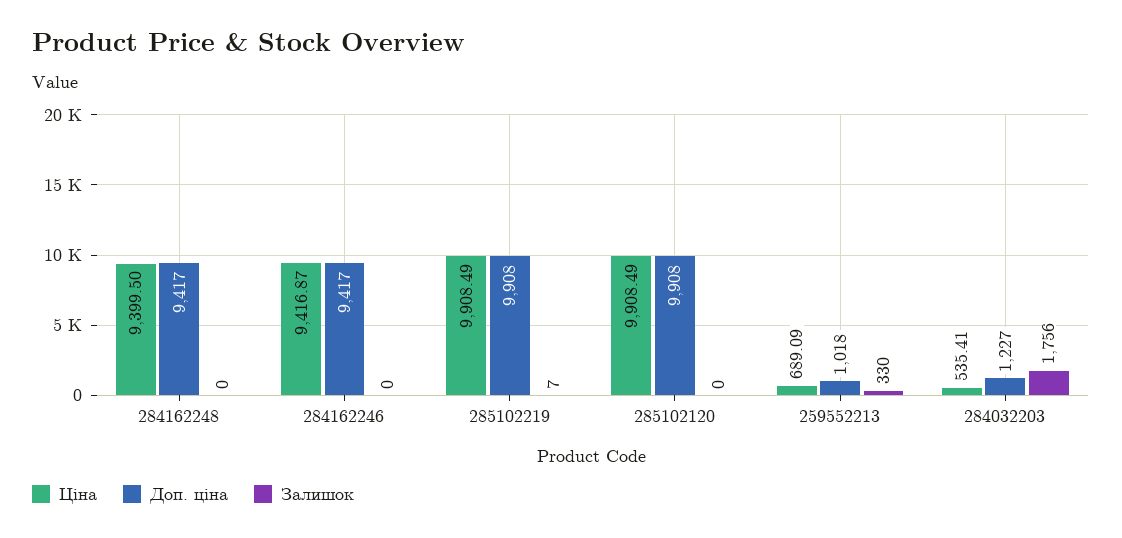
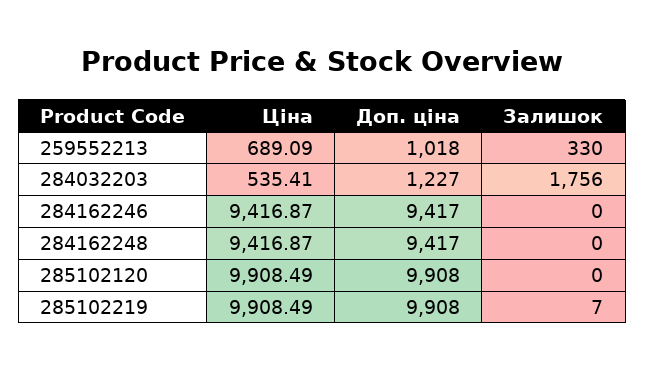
  {
    "Ціна": {
-     "284162248": 9399.5,
+     "284162248": 9416.87,
      "284162246": 9416.87,
      "285102219": 9908.49,
      "285102120": 9908.49,
      "259552213": 689.09,
      "284032203": 535.41
    },
    "Доп. ціна": {
      "284162248": 9417,
      "284162246": 9417,
      "285102219": 9908,
      "285102120": 9908,
      "259552213": 1018,
      "284032203": 1227
    },
    "Залишок": {
      "284162248": 0,
      "284162246": 0,
      "285102219": 7,
      "285102120": 0,
      "259552213": 330,
      "284032203": 1756
    }
  }

